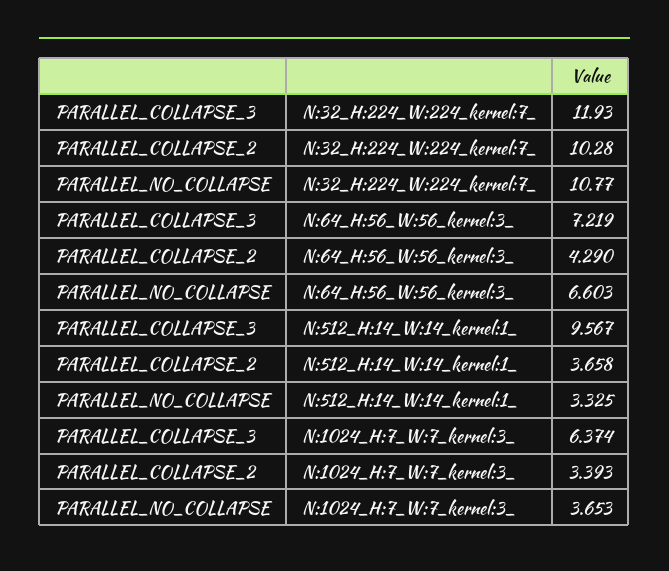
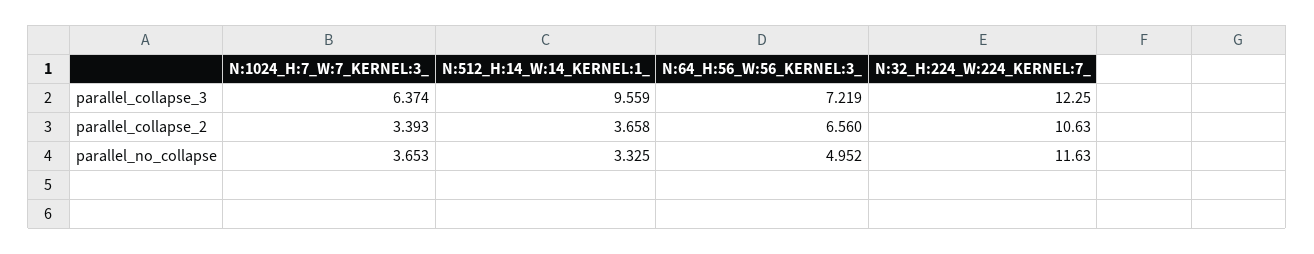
  {
    "PARALLEL_COLLAPSE_3": {
-     "N:32_H:224_W:224_kernel:7_": 11.93,
+     "N:32_H:224_W:224_kernel:7_": 12.25,
      "N:64_H:56_W:56_kernel:3_": 7.219,
-     "N:512_H:14_W:14_kernel:1_": 9.567,
+     "N:512_H:14_W:14_kernel:1_": 9.559,
      "N:1024_H:7_W:7_kernel:3_": 6.374
    },
    "PARALLEL_COLLAPSE_2": {
-     "N:32_H:224_W:224_kernel:7_": 10.28,
+     "N:32_H:224_W:224_kernel:7_": 10.63,
-     "N:64_H:56_W:56_kernel:3_": 4.29,
+     "N:64_H:56_W:56_kernel:3_": 6.56,
      "N:512_H:14_W:14_kernel:1_": 3.658,
      "N:1024_H:7_W:7_kernel:3_": 3.393
    },
    "PARALLEL_NO_COLLAPSE": {
-     "N:32_H:224_W:224_kernel:7_": 10.77,
+     "N:32_H:224_W:224_kernel:7_": 11.63,
-     "N:64_H:56_W:56_kernel:3_": 6.603,
+     "N:64_H:56_W:56_kernel:3_": 4.952,
      "N:512_H:14_W:14_kernel:1_": 3.325,
      "N:1024_H:7_W:7_kernel:3_": 3.653
    }
  }

